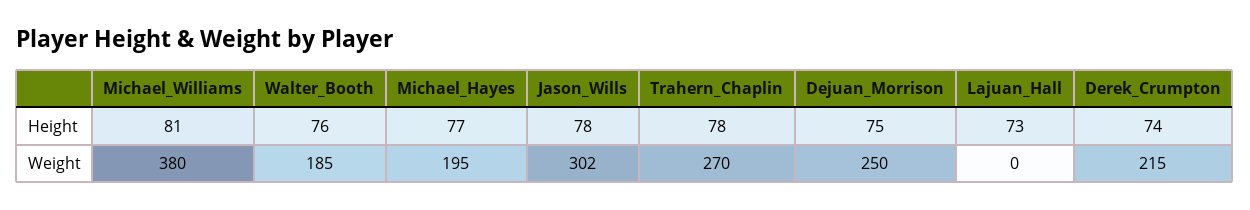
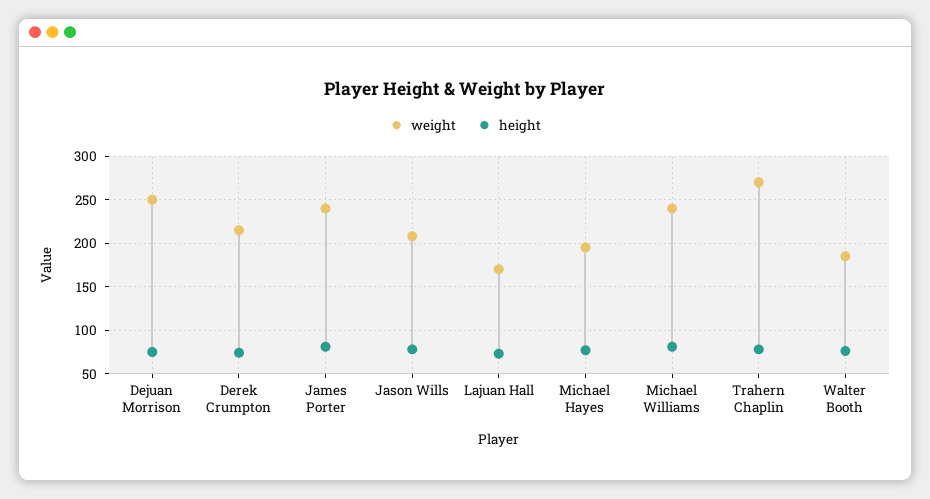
  {
    "Height": {
      "Michael_Williams": 81,
      "Walter_Booth": 76,
      "Michael_Hayes": 77,
      "Jason_Wills": 78,
      "Trahern_Chaplin": 78,
      "Dejuan_Morrison": 75,
      "Lajuan_Hall": 73,
-     "Derek_Crumpton": 74
+     "Derek_Crumpton": 74,
+     "James Porter": 80
    },
    "Weight": {
-     "Michael_Williams": 380,
+     "Michael_Williams": 240,
      "Walter_Booth": 185,
      "Michael_Hayes": 195,
-     "Jason_Wills": 302,
+     "Jason_Wills": 210,
      "Trahern_Chaplin": 270,
      "Dejuan_Morrison": 250,
-     "Lajuan_Hall": 0,
+     "Lajuan_Hall": 170,
-     "Derek_Crumpton": 215
+     "Derek_Crumpton": 215,
+     "James Porter": 240
    }
  }

